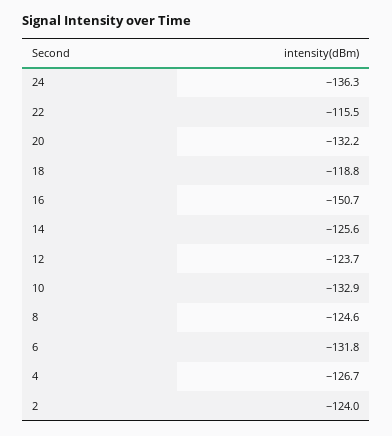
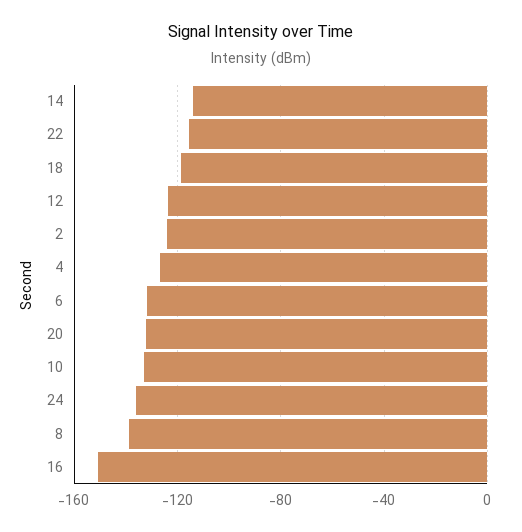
  {
    "24": -136.3,
    "22": -115.5,
    "20": -132.2,
    "18": -118.8,
    "16": -150.7,
-   "14": -125.6,
+   "14": -115,
    "12": -123.7,
    "10": -132.9,
-   "8": -124.6,
+   "8": -140,
    "6": -131.8,
    "4": -126.7,
    "2": -124
  }

